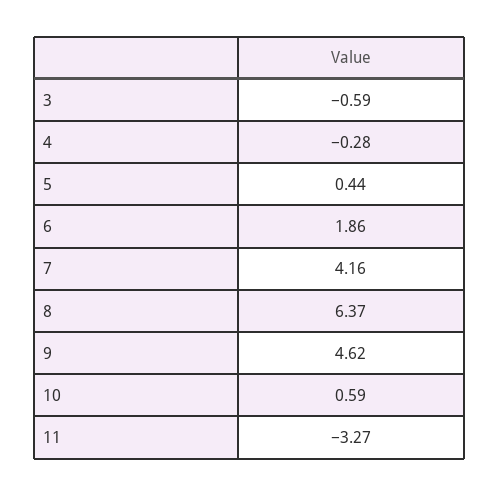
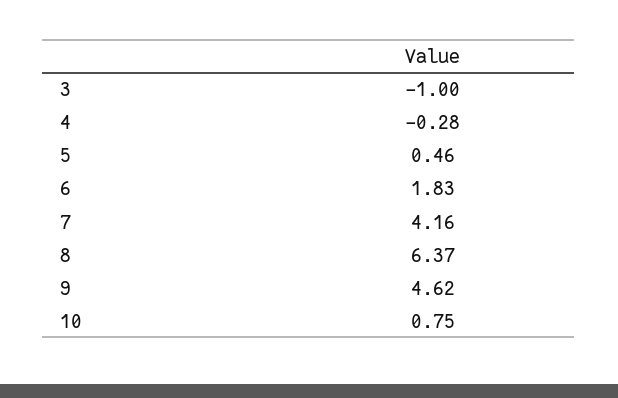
  {
-   "3": -0.59,
+   "3": -1,
    "4": -0.28,
-   "5": 0.44,
+   "5": 0.46,
-   "6": 1.86,
+   "6": 1.83,
    "7": 4.16,
    "8": 6.37,
    "9": 4.62,
-   "10": 0.59,
+   "10": 0.75
-   "11": -3.27
  }

